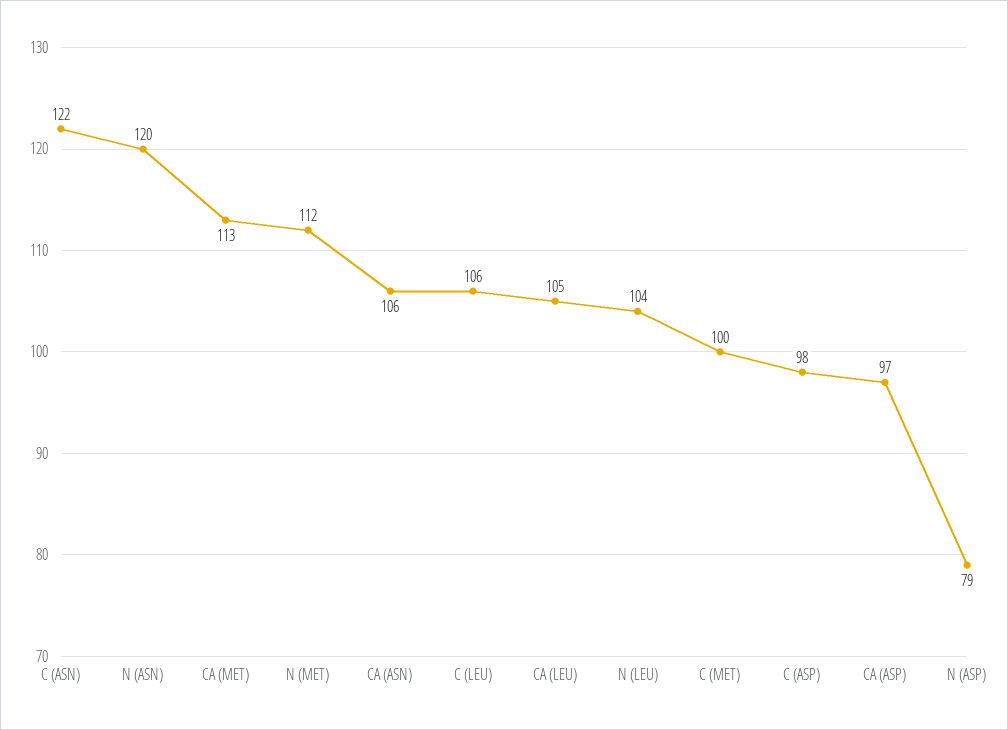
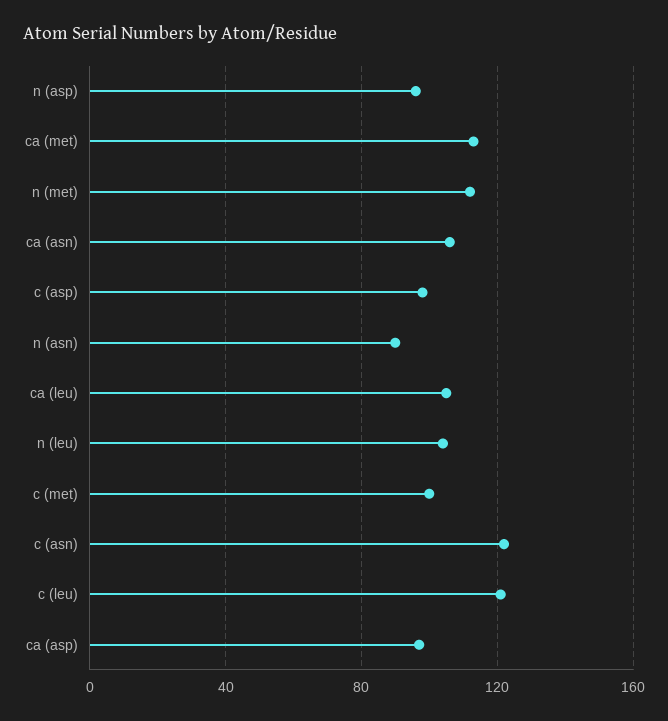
  {
    "C (ASN)": 122,
-   "N (ASN)": 120,
+   "N (ASN)": 90,
    "CA (MET)": 113,
    "N (MET)": 112,
    "CA (ASN)": 106,
-   "C (LEU)": 106,
+   "C (LEU)": 120,
    "CA (LEU)": 105,
    "N (LEU)": 104,
    "C (MET)": 100,
    "C (ASP)": 98,
    "CA (ASP)": 97,
-   "N (ASP)": 79
+   "N (ASP)": 95
  }

